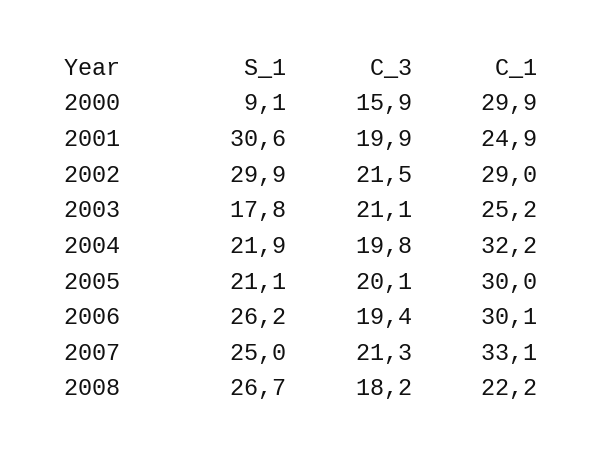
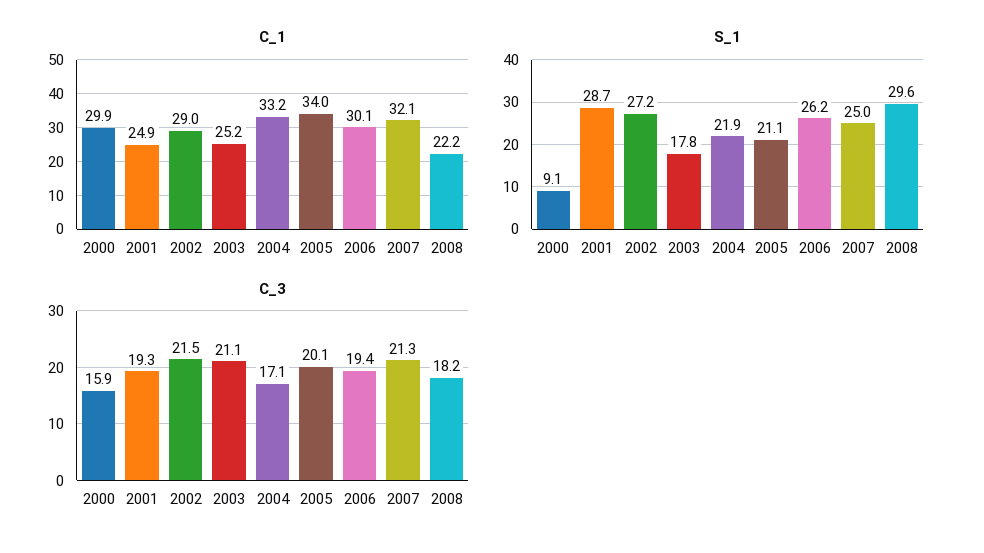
  {
    "S_1": {
      "2000": 9.1,
-     "2001": 30.6,
+     "2001": 28.7,
-     "2002": 29.9,
+     "2002": 27.2,
      "2003": 17.8,
      "2004": 21.9,
      "2005": 21.1,
      "2006": 26.2,
      "2007": 25,
-     "2008": 26.7
+     "2008": 29.6
    },
    "C_3": {
      "2000": 15.9,
-     "2001": 19.9,
+     "2001": 19.3,
      "2002": 21.5,
      "2003": 21.1,
-     "2004": 19.8,
+     "2004": 17.1,
      "2005": 20.1,
      "2006": 19.4,
      "2007": 21.3,
      "2008": 18.2
    },
    "C_1": {
      "2000": 29.9,
      "2001": 24.9,
      "2002": 29,
      "2003": 25.2,
-     "2004": 32.2,
+     "2004": 33.2,
-     "2005": 30,
+     "2005": 34,
      "2006": 30.1,
-     "2007": 33.1,
+     "2007": 32.1,
      "2008": 22.2
    }
  }

